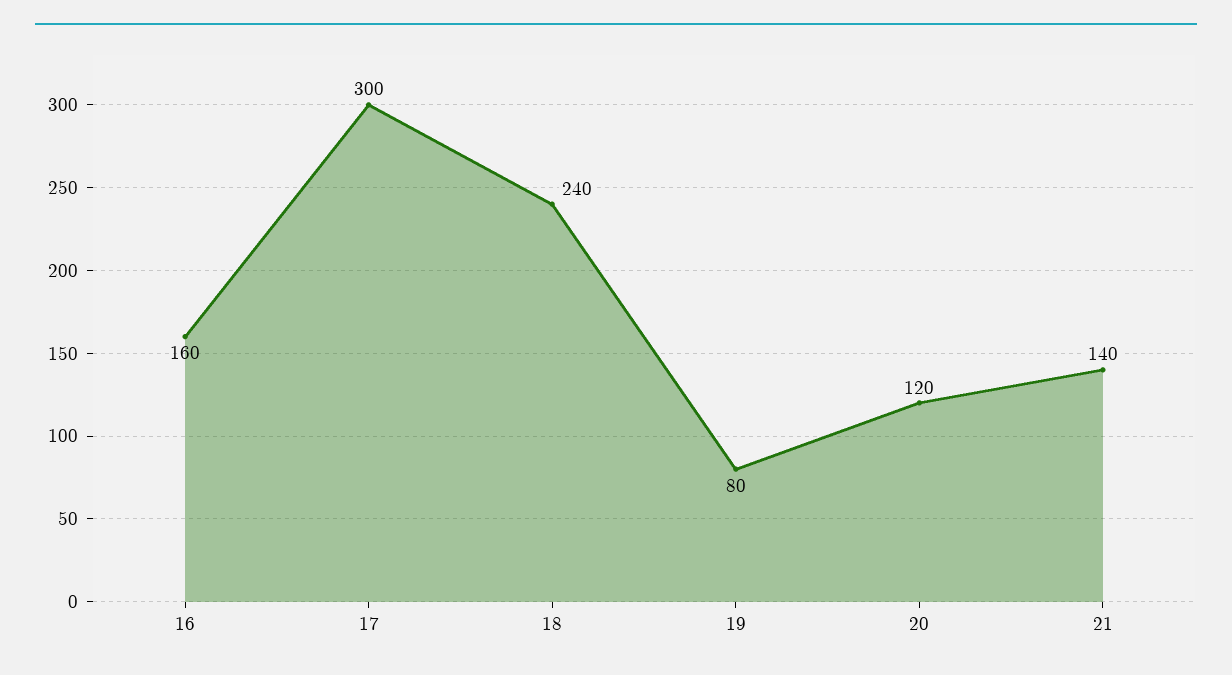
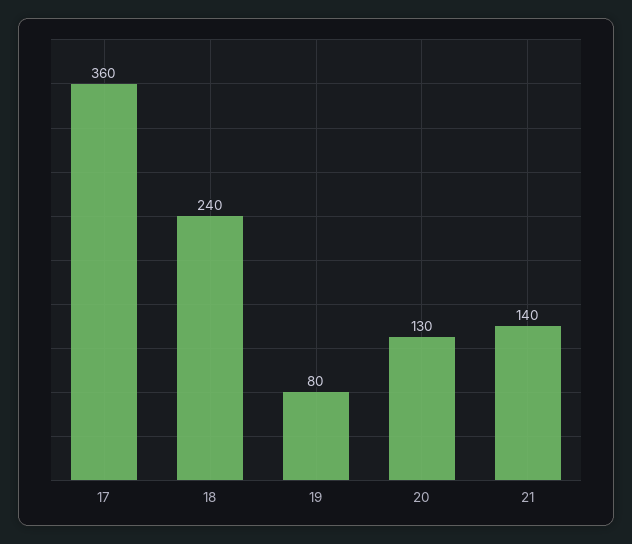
  {
-   "16": 160,
-   "17": 300,
+   "17": 360,
    "18": 240,
    "19": 80,
-   "20": 120,
+   "20": 130,
    "21": 140
  }

